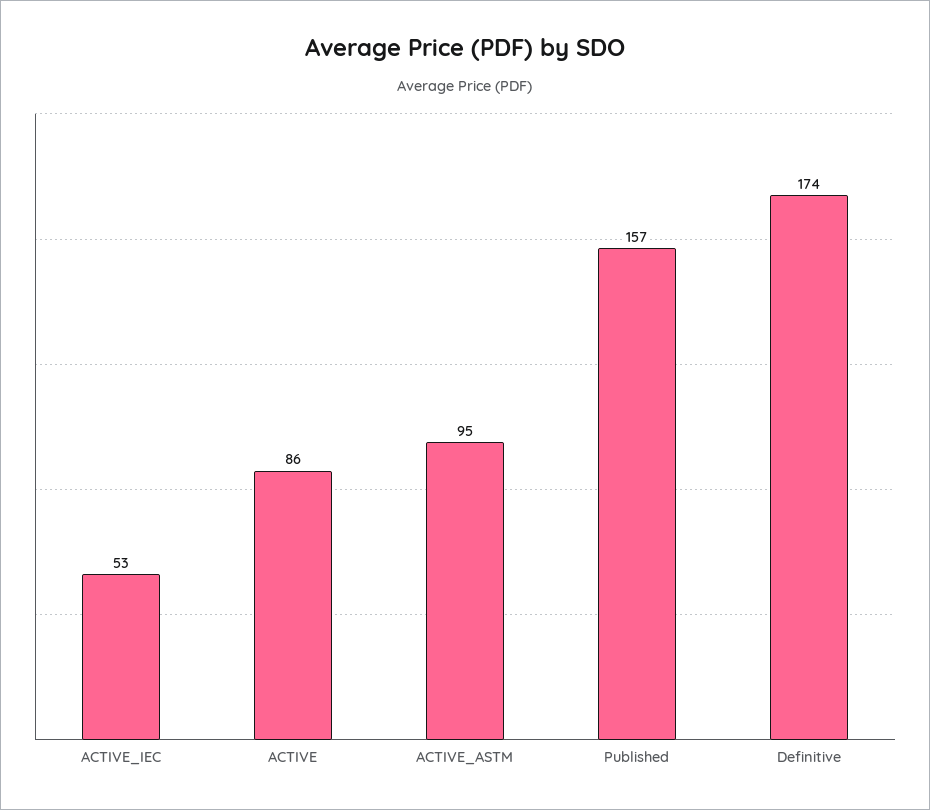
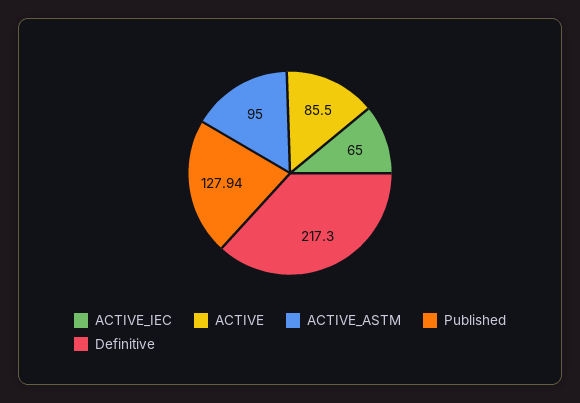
  {
-   "ACTIVE_IEC": 53,
+   "ACTIVE_IEC": 65,
    "ACTIVE": 85.5,
    "ACTIVE_ASTM": 95,
-   "Published": 157,
+   "Published": 127.94,
-   "Definitive": 174
+   "Definitive": 217.3
  }

